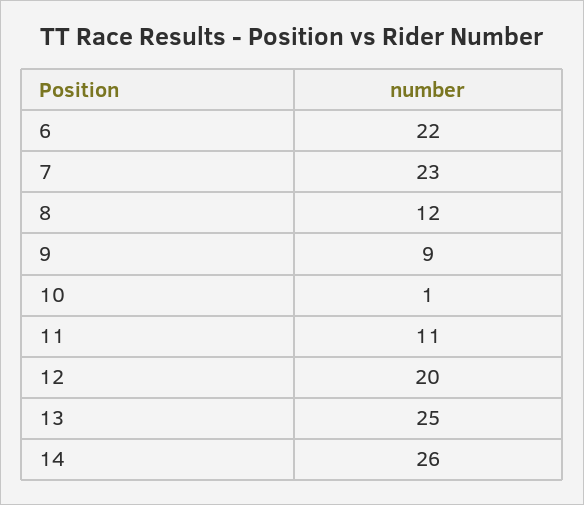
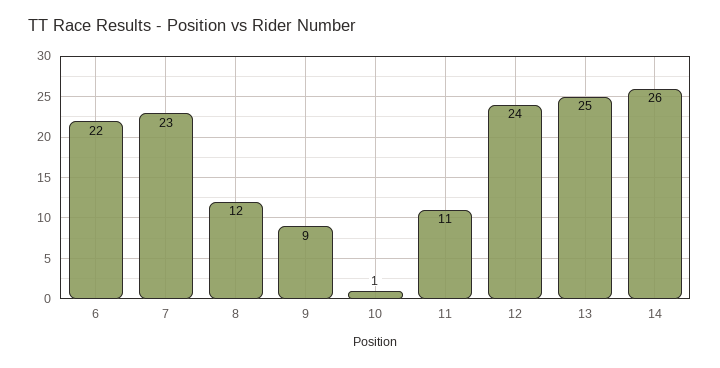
  {
    "6": 22,
    "7": 23,
    "8": 12,
    "9": 9,
    "10": 1,
    "11": 11,
-   "12": 20,
+   "12": 24,
    "13": 25,
    "14": 26
  }

